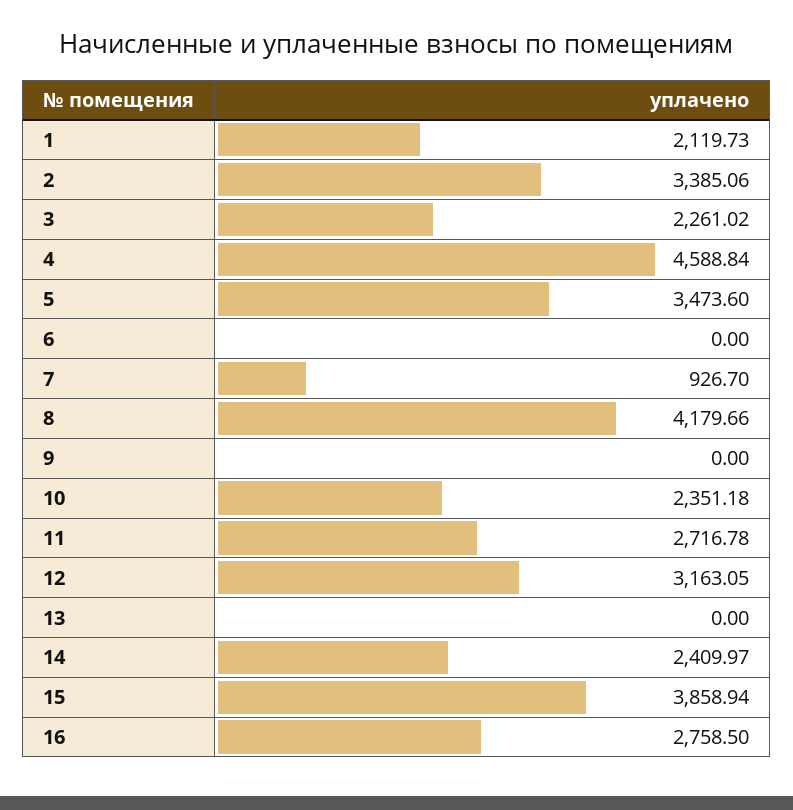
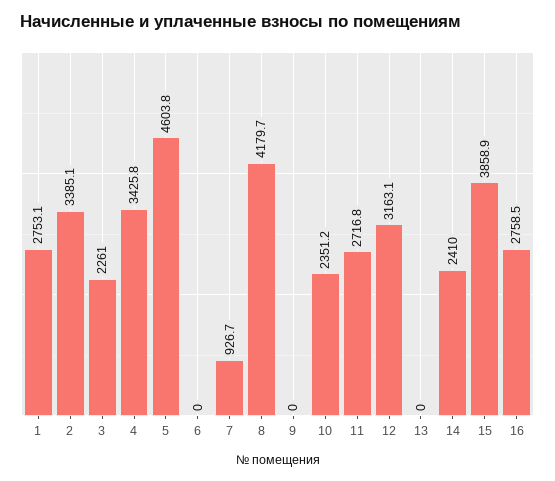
  {
-   "1": 2119.73,
+   "1": 2753.1,
    "2": 3385.06,
    "3": 2261.02,
-   "4": 4588.84,
+   "4": 3425.8,
-   "5": 3473.6,
+   "5": 4603.8,
    "6": 0,
    "7": 926.7,
    "8": 4179.66,
    "9": 0,
    "10": 2351.18,
    "11": 2716.78,
    "12": 3163.05,
    "13": 0,
    "14": 2409.97,
    "15": 3858.94,
    "16": 2758.5
  }

